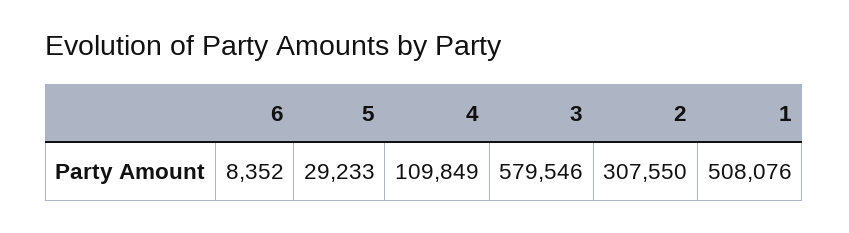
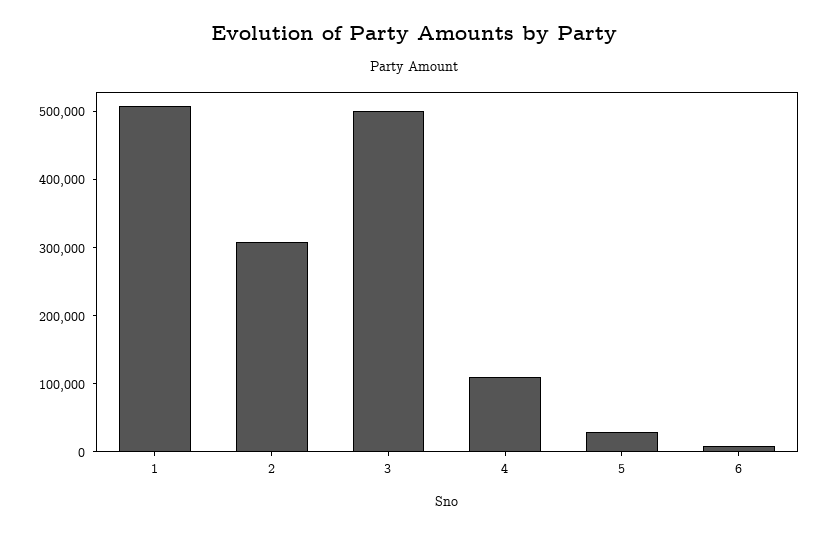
  {
    "6": 8352,
    "5": 29233,
    "4": 109849,
-   "3": 579546,
+   "3": 500000,
    "2": 307550,
    "1": 508076
  }

